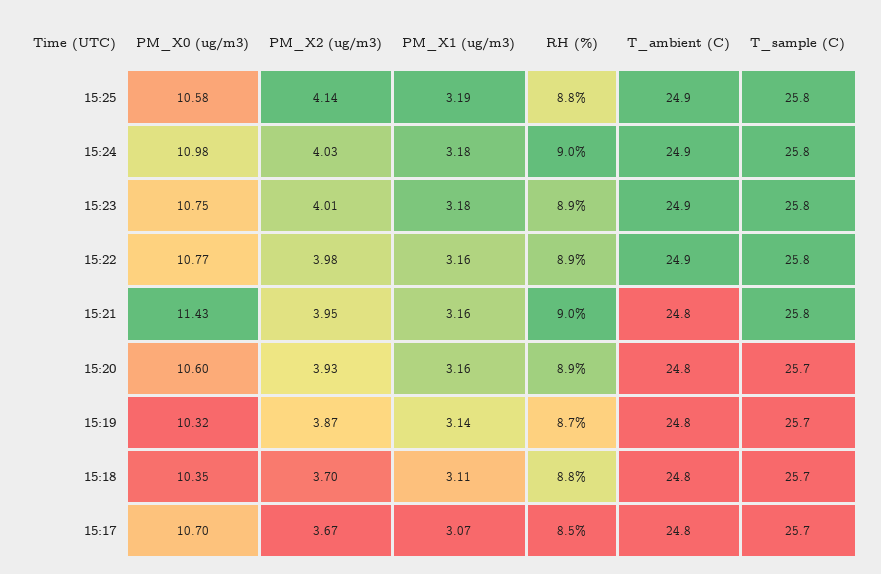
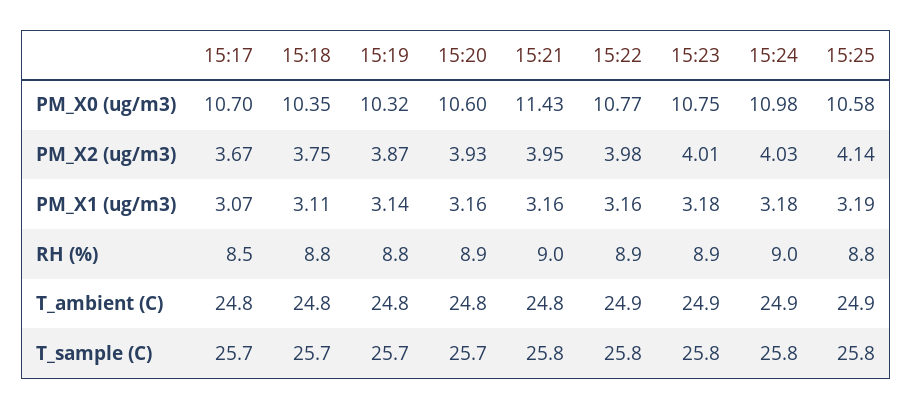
  {
    "PM_X0 (ug/m3)": {
      "15:25": 10.58,
      "15:24": 10.98,
      "15:23": 10.75,
      "15:22": 10.77,
      "15:21": 11.43,
      "15:20": 10.6,
      "15:19": 10.32,
      "15:18": 10.35,
      "15:17": 10.7
    },
    "PM_X2 (ug/m3)": {
      "15:25": 4.14,
      "15:24": 4.03,
      "15:23": 4.01,
      "15:22": 3.98,
      "15:21": 3.95,
      "15:20": 3.93,
      "15:19": 3.87,
-     "15:18": 3.7,
+     "15:18": 3.75,
      "15:17": 3.67
    },
    "PM_X1 (ug/m3)": {
      "15:25": 3.19,
      "15:24": 3.18,
      "15:23": 3.18,
      "15:22": 3.16,
      "15:21": 3.16,
      "15:20": 3.16,
      "15:19": 3.14,
      "15:18": 3.11,
      "15:17": 3.07
    },
    "RH (%)": {
      "15:25": 8.8,
      "15:24": 9,
      "15:23": 8.9,
      "15:22": 8.9,
      "15:21": 9,
      "15:20": 8.9,
-     "15:19": 8.7,
+     "15:19": 8.8,
      "15:18": 8.8,
      "15:17": 8.5
    },
    "T_ambient (C)": {
      "15:25": 24.9,
      "15:24": 24.9,
      "15:23": 24.9,
      "15:22": 24.9,
      "15:21": 24.8,
      "15:20": 24.8,
      "15:19": 24.8,
      "15:18": 24.8,
      "15:17": 24.8
    },
    "T_sample (C)": {
      "15:25": 25.8,
      "15:24": 25.8,
      "15:23": 25.8,
      "15:22": 25.8,
      "15:21": 25.8,
      "15:20": 25.7,
      "15:19": 25.7,
      "15:18": 25.7,
      "15:17": 25.7
    }
  }

